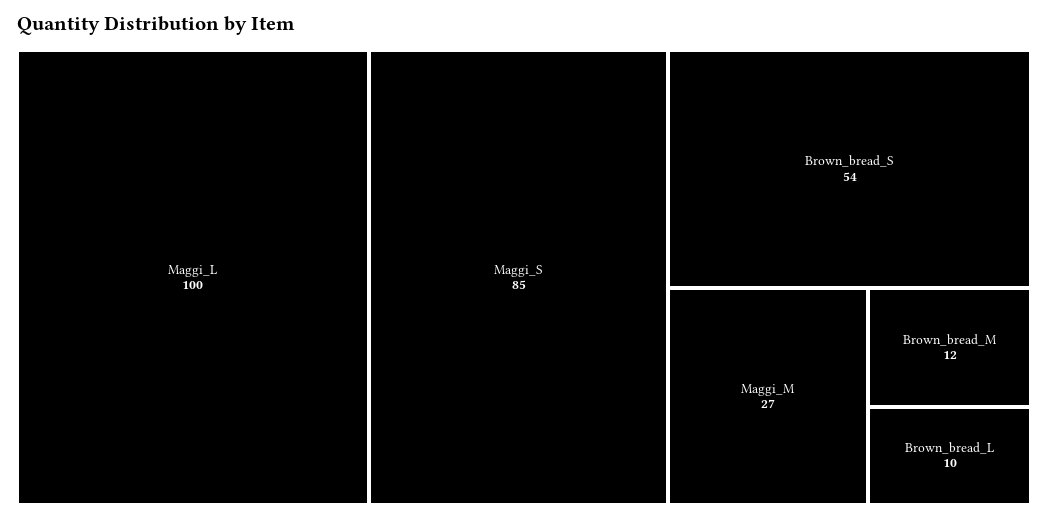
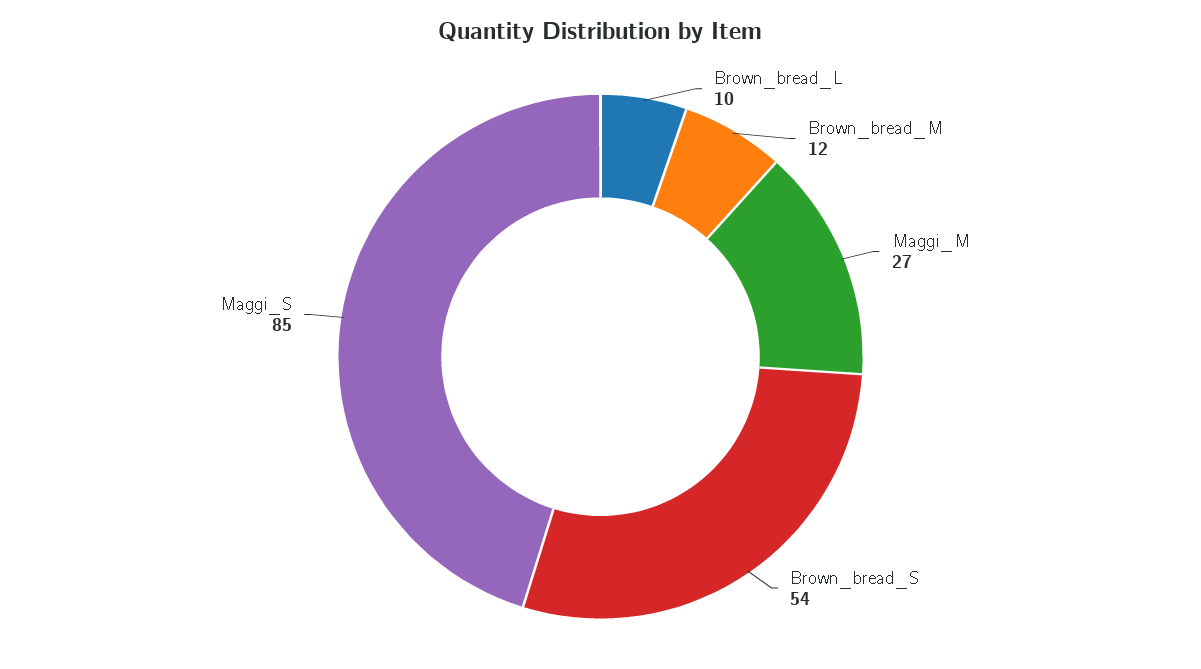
  {
-   "Maggi_L": 100,
    "Maggi_S": 85,
    "Brown_bread_S": 54,
    "Maggi_M": 27,
    "Brown_bread_M": 12,
    "Brown_bread_L": 10
  }

